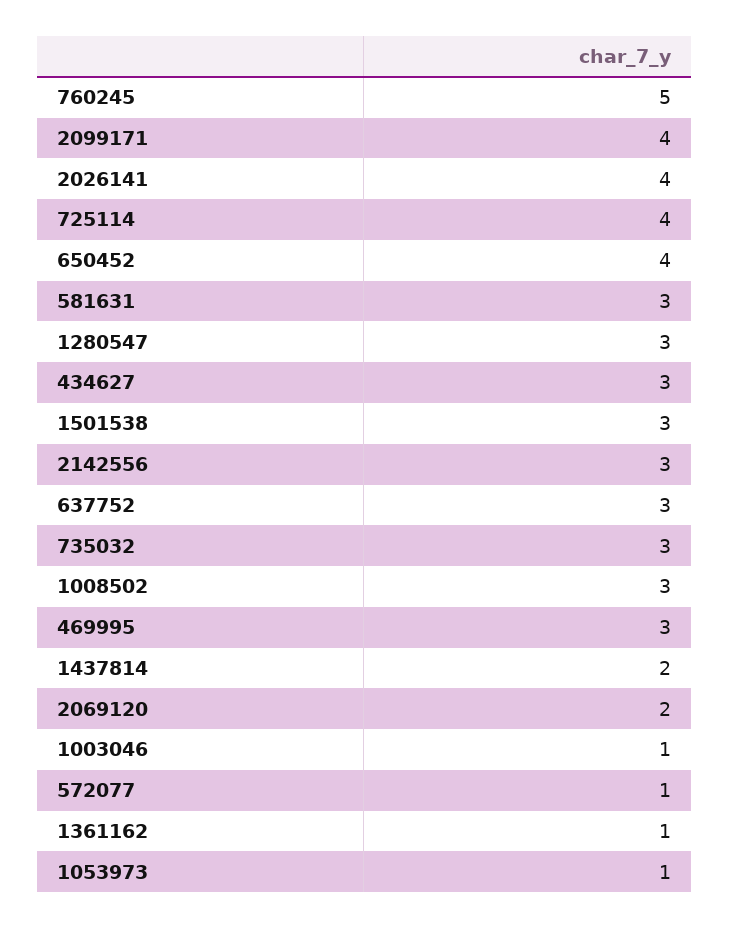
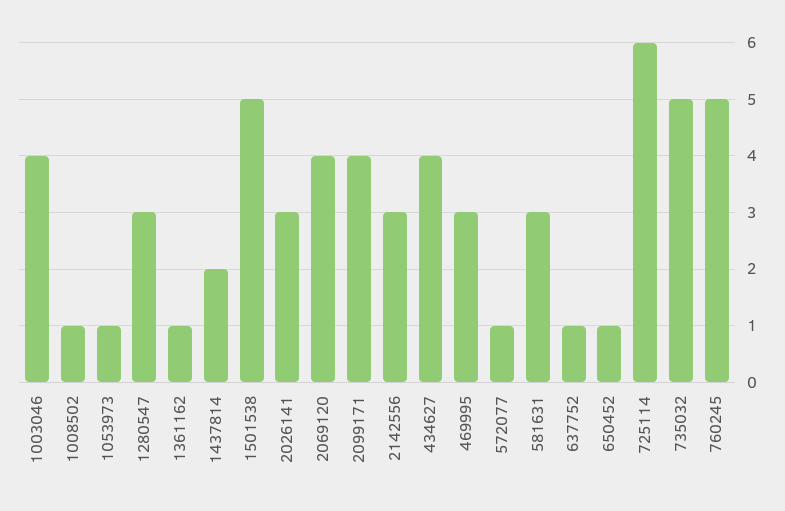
  {
    "760245": 5,
    "2099171": 4,
-   "2026141": 4,
+   "2026141": 3,
-   "725114": 4,
+   "725114": 6,
-   "650452": 4,
+   "650452": 1,
    "581631": 3,
    "1280547": 3,
-   "434627": 3,
+   "434627": 4,
-   "1501538": 3,
+   "1501538": 5,
    "2142556": 3,
-   "637752": 3,
+   "637752": 1,
-   "735032": 3,
+   "735032": 5,
-   "1008502": 3,
+   "1008502": 1,
    "469995": 3,
    "1437814": 2,
-   "2069120": 2,
+   "2069120": 4,
-   "1003046": 1,
+   "1003046": 4,
    "572077": 1,
    "1361162": 1,
    "1053973": 1
  }

